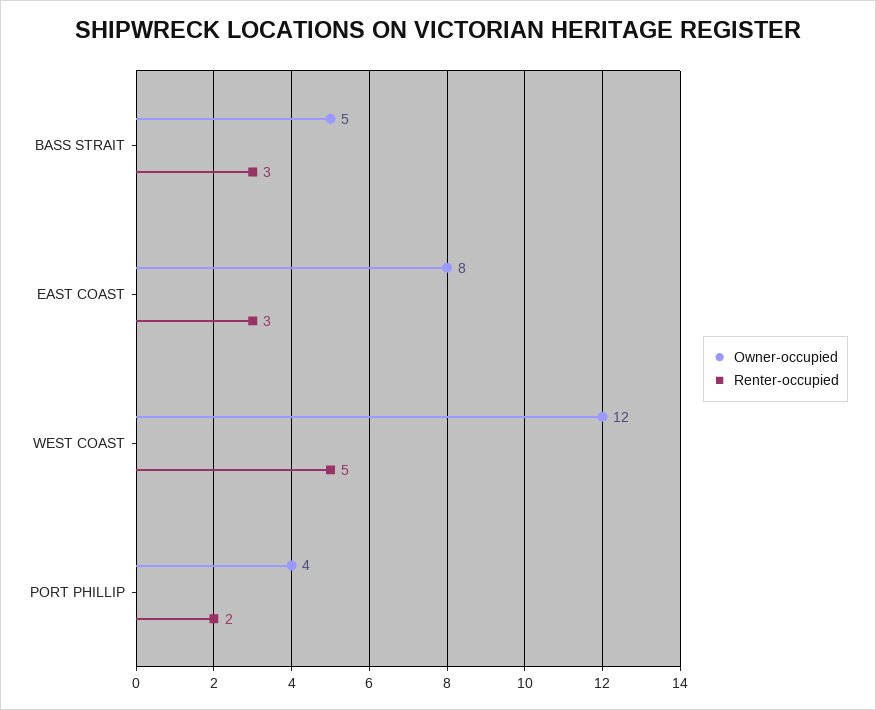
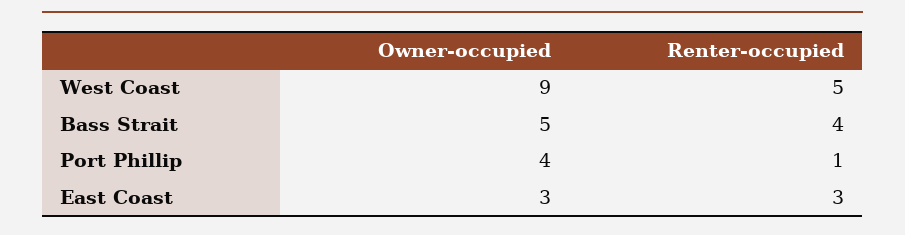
  {
    "Owner-occupied": {
      "BASS STRAIT": 5,
-     "EAST COAST": 8,
+     "EAST COAST": 3,
-     "WEST COAST": 12,
+     "WEST COAST": 9,
      "PORT PHILLIP": 4
    },
    "Renter-occupied": {
-     "BASS STRAIT": 3,
+     "BASS STRAIT": 4,
      "EAST COAST": 3,
      "WEST COAST": 5,
-     "PORT PHILLIP": 2
+     "PORT PHILLIP": 1
    }
  }

